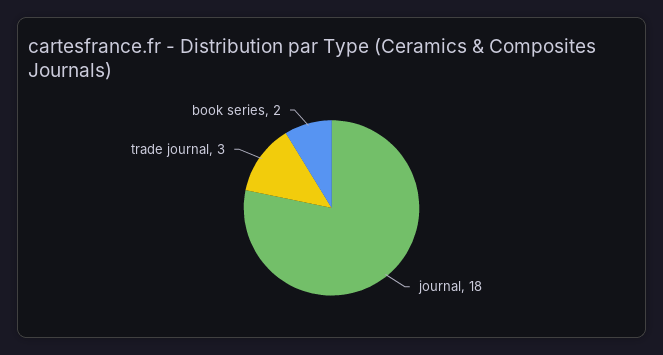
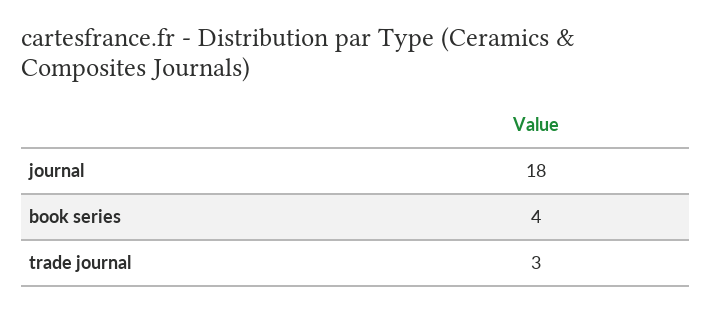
  {
    "journal": 18,
    "trade journal": 3,
-   "book series": 2
+   "book series": 4
  }

